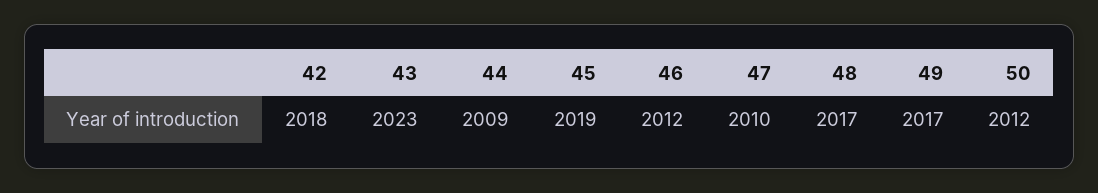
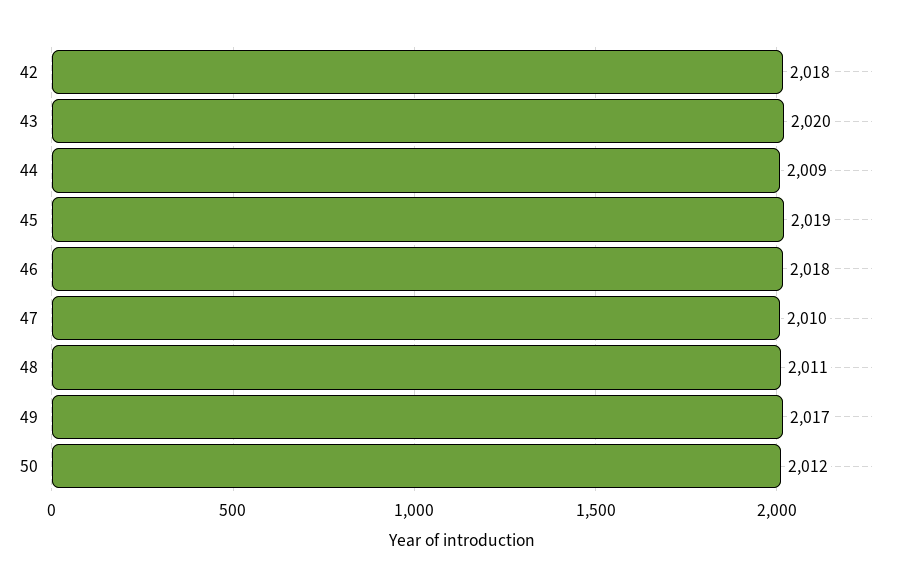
  {
    "42": 2018,
-   "43": 2023,
+   "43": 2020,
    "44": 2009,
    "45": 2019,
-   "46": 2012,
+   "46": 2018,
    "47": 2010,
-   "48": 2017,
+   "48": 2011,
    "49": 2017,
    "50": 2012
  }

